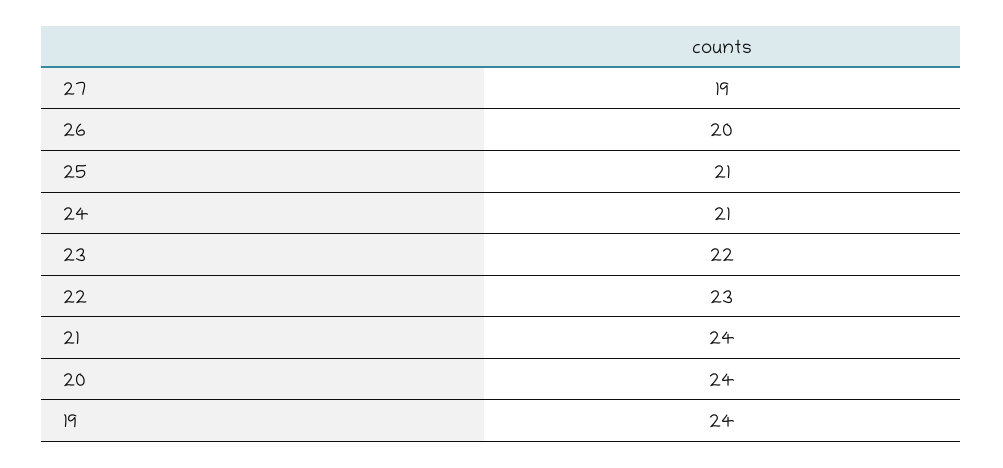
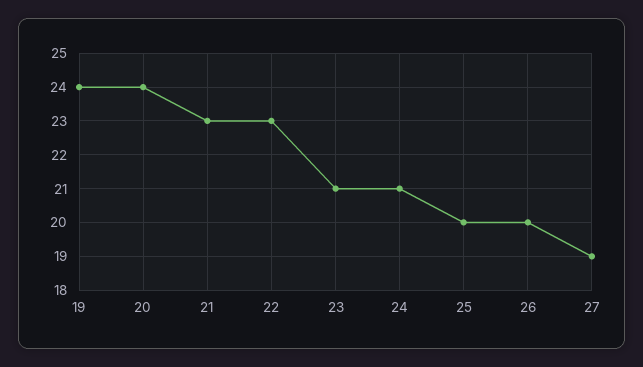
  {
    "27": 19,
    "26": 20,
-   "25": 21,
+   "25": 20,
    "24": 21,
-   "23": 22,
+   "23": 21,
    "22": 23,
-   "21": 24,
+   "21": 23,
    "20": 24,
    "19": 24
  }

